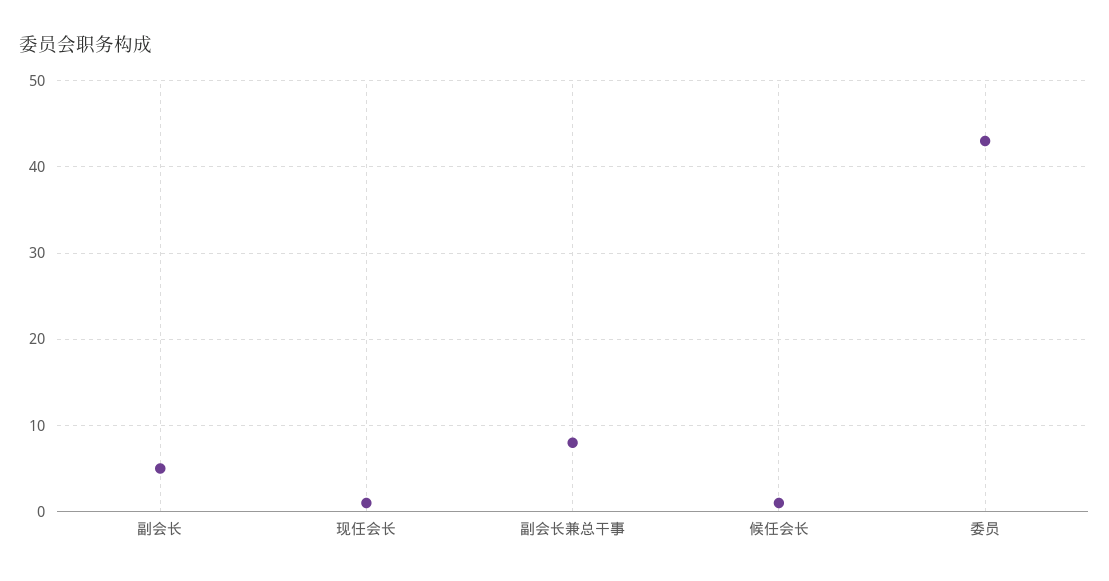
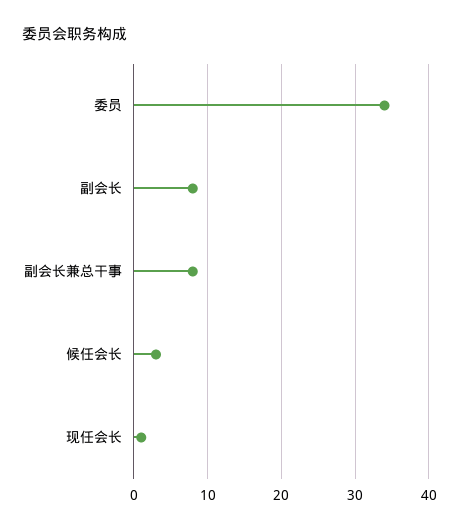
  {
-   "副会长": 5,
+   "副会长": 8,
    "现任会长": 1,
    "副会长兼总干事": 8,
-   "候任会长": 1,
+   "候任会长": 3,
-   "委员": 43
+   "委员": 34
  }

